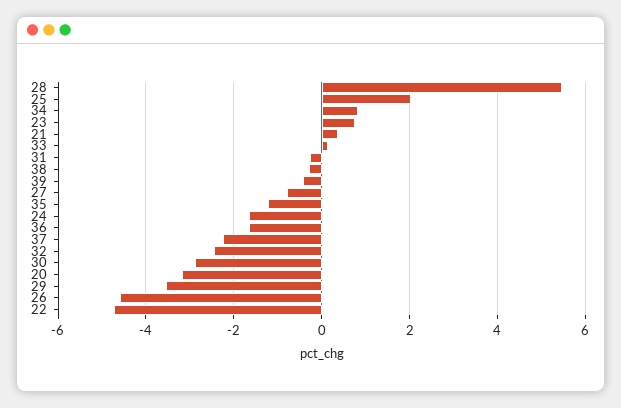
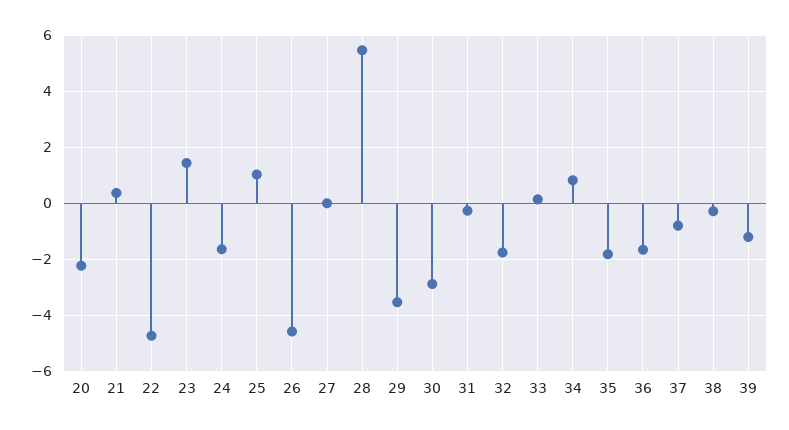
  {
    "28": 5.4,
-   "25": 2,
+   "25": 1,
    "34": 0.8,
-   "23": 0.8,
+   "23": 1.5,
    "21": 0.4,
    "33": 0.2,
    "31": -0.2,
    "38": -0.2,
-   "39": -0.4,
+   "39": -1.25,
-   "27": -0.8,
+   "27": 0,
-   "35": -1.2,
+   "35": -1.75,
    "24": -1.6,
    "36": -1.6,
-   "37": -2.2,
+   "37": -0.75,
-   "32": -2.4,
+   "32": -1.75,
    "30": -2.8,
-   "20": -3.2,
+   "20": -2.25,
    "29": -3.6,
    "26": -4.6,
    "22": -4.8
  }

